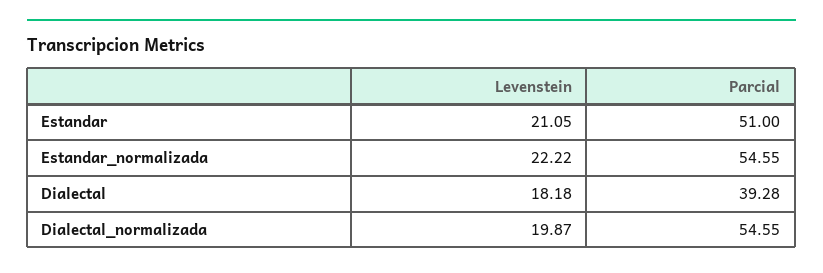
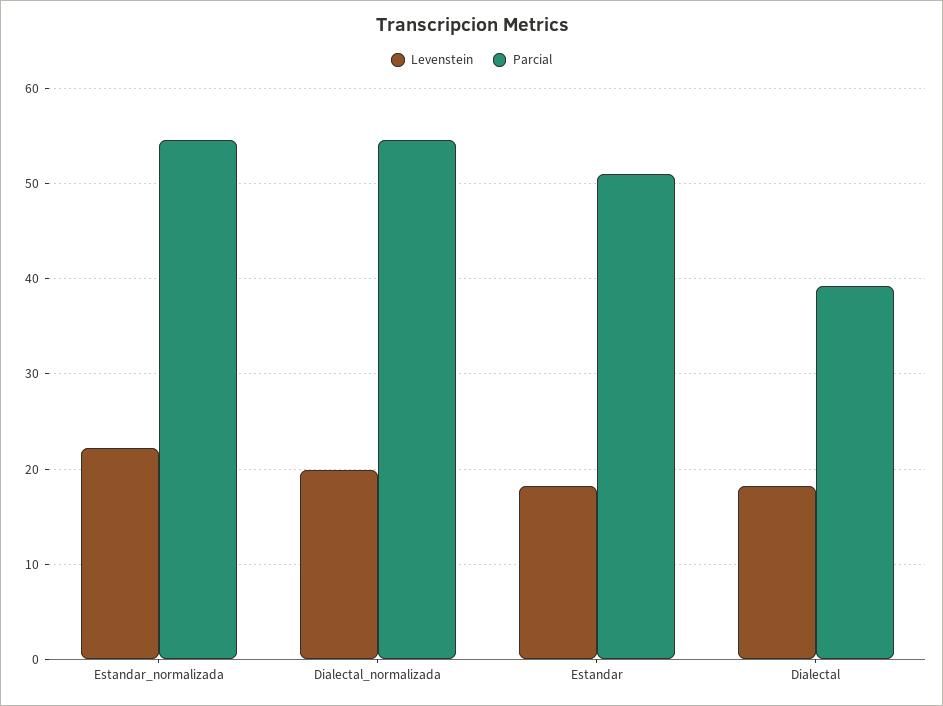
  {
    "Levenstein": {
-     "Estandar": 21.05,
+     "Estandar": 18,
      "Estandar_normalizada": 22.22,
      "Dialectal": 18.18,
      "Dialectal_normalizada": 19.87
    },
    "Parcial": {
      "Estandar": 51,
      "Estandar_normalizada": 54.55,
      "Dialectal": 39.28,
      "Dialectal_normalizada": 54.55
    }
  }

